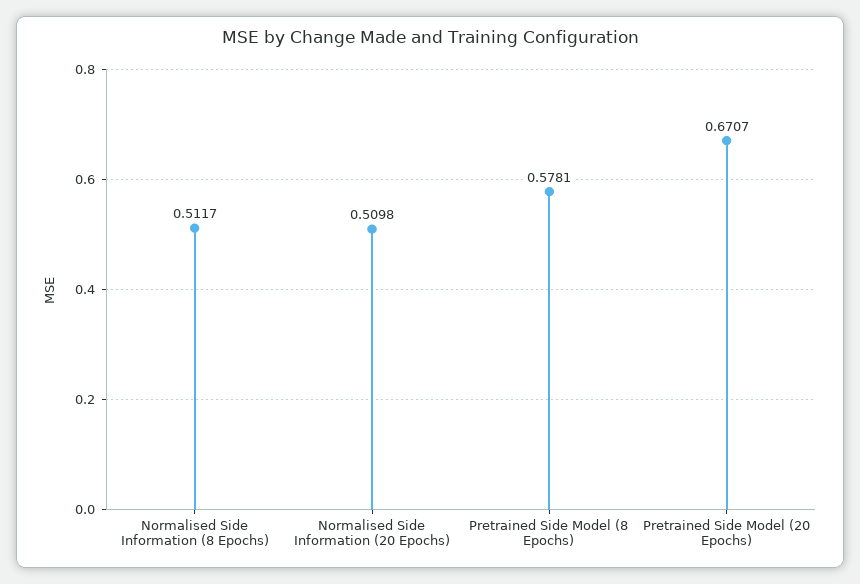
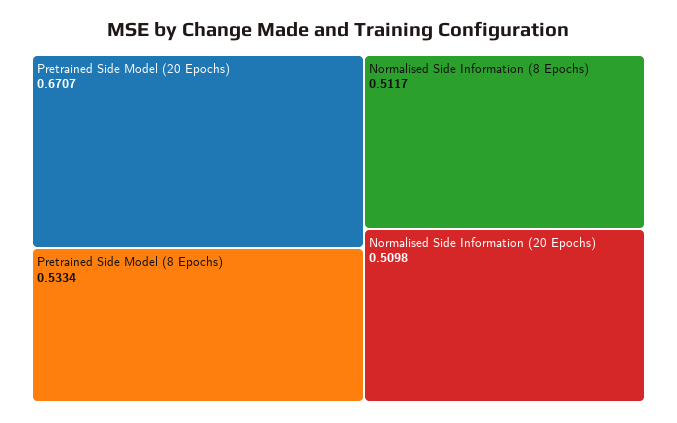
  {
    "Normalised Side Information (8 Epochs)": 0.5117,
    "Normalised Side Information (20 Epochs)": 0.5098,
-   "Pretrained Side Model (8 Epochs)": 0.5781,
+   "Pretrained Side Model (8 Epochs)": 0.5334,
    "Pretrained Side Model (20 Epochs)": 0.6707
  }

